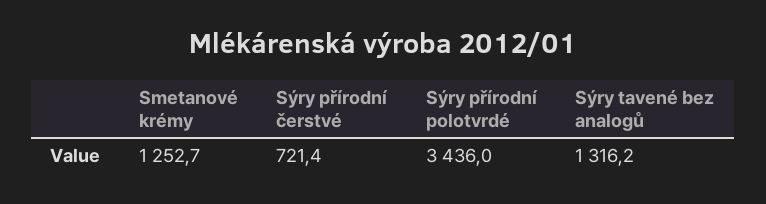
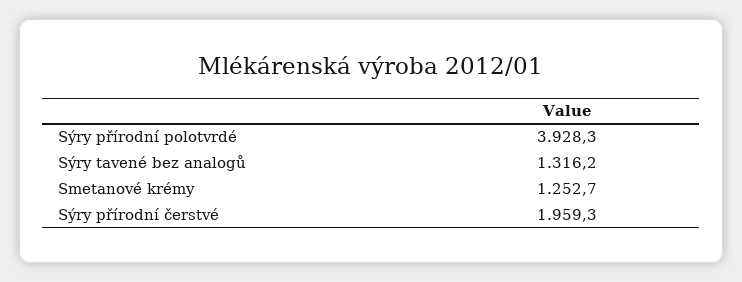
  {
    "Smetanové krémy": 1252.7,
-   "Sýry přírodní čerstvé": 721.4,
+   "Sýry přírodní čerstvé": 1959.3,
-   "Sýry přírodní polotvrdé": 3436,
+   "Sýry přírodní polotvrdé": 3928.3,
    "Sýry tavené bez analogů": 1316.2
  }

